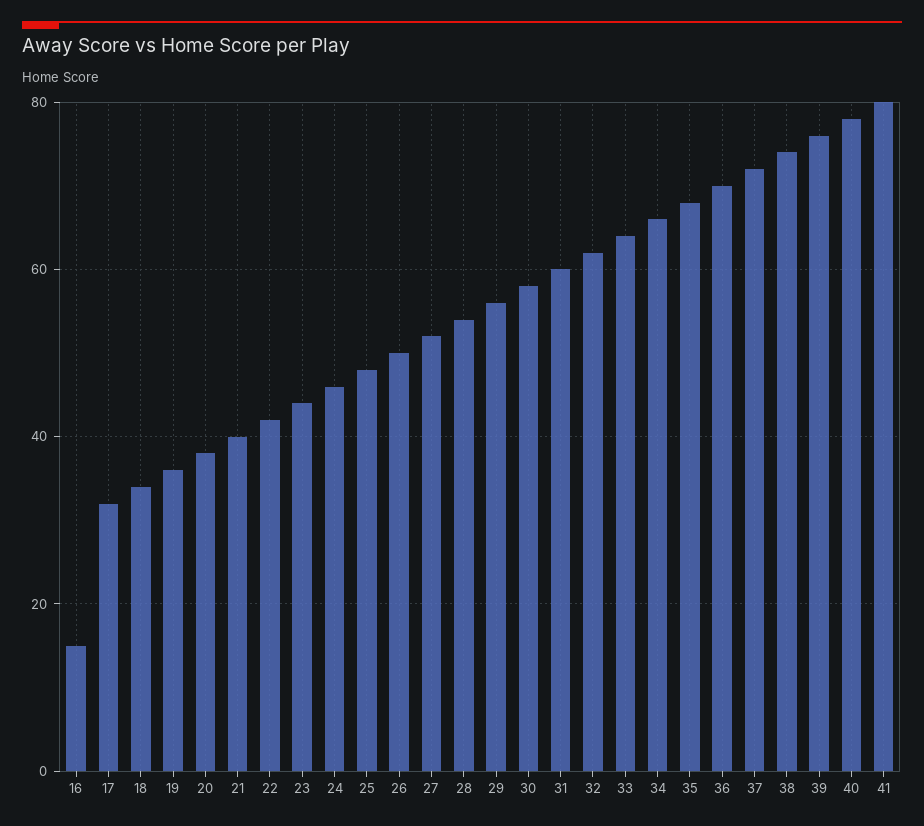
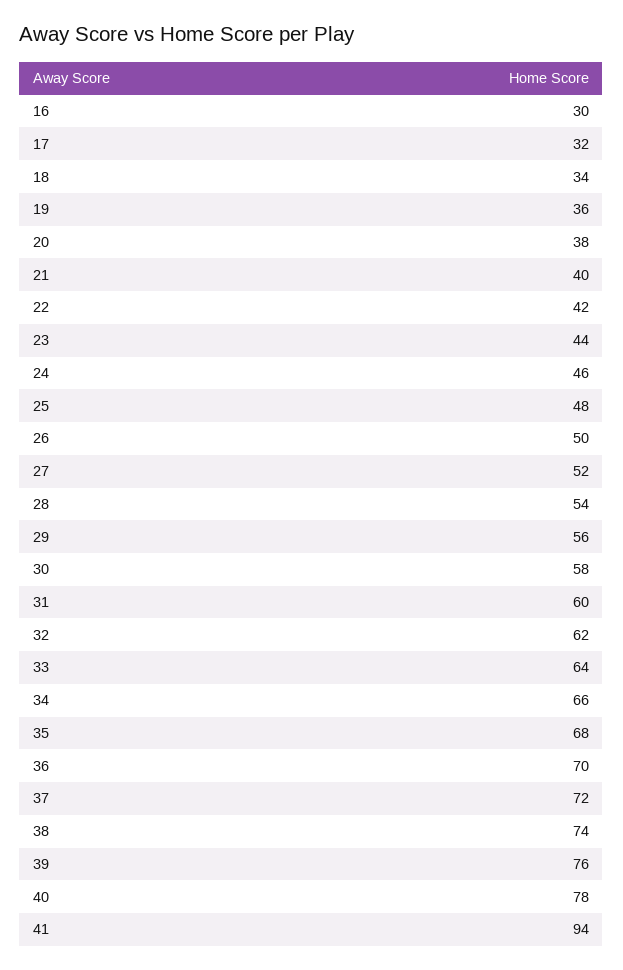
  {
-   "16": 15,
+   "16": 30,
    "17": 32,
    "18": 34,
    "19": 36,
    "20": 38,
    "21": 40,
    "22": 42,
    "23": 44,
    "24": 46,
    "25": 48,
    "26": 50,
    "27": 52,
    "28": 54,
    "29": 56,
    "30": 58,
    "31": 60,
    "32": 62,
    "33": 64,
    "34": 66,
    "35": 68,
    "36": 70,
    "37": 72,
    "38": 74,
    "39": 76,
    "40": 78,
-   "41": 80
+   "41": 94
  }

